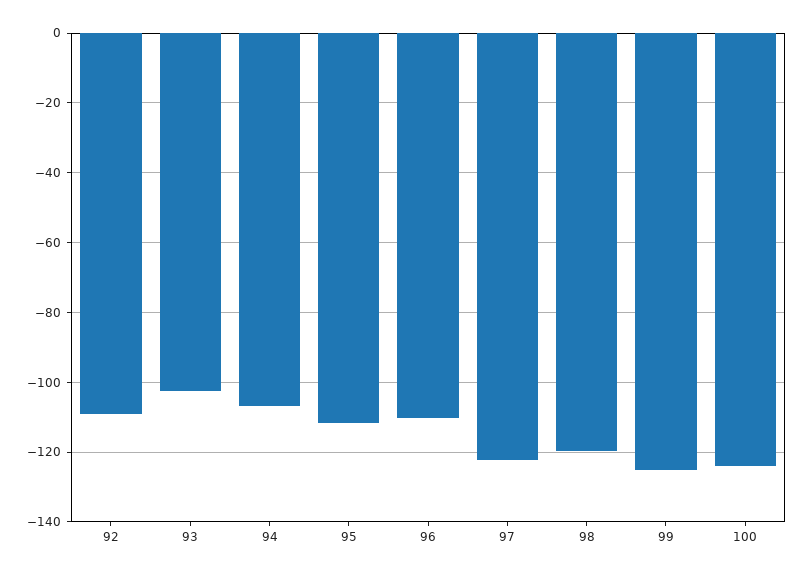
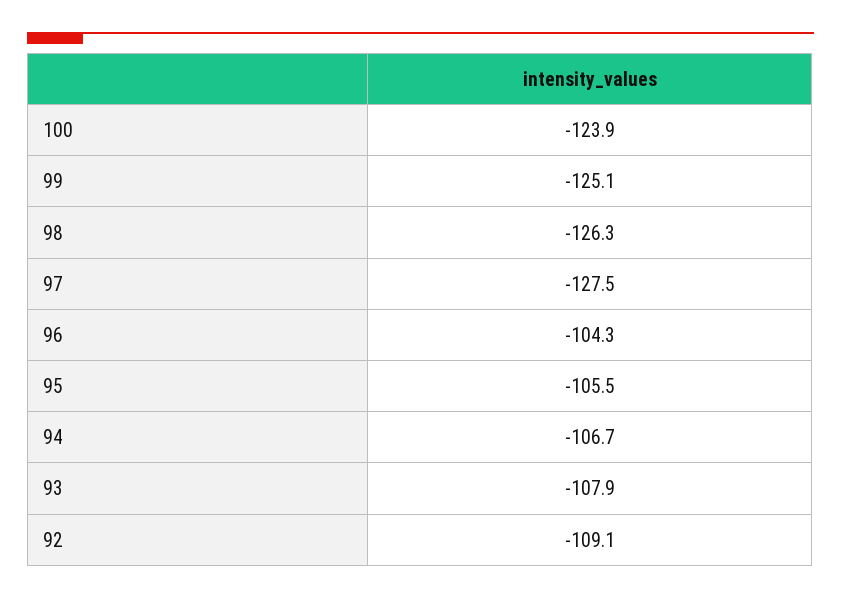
  {
    "92": -109.1,
-   "93": -102,
+   "93": -107.9,
    "94": -106.7,
-   "95": -112,
+   "95": -105.5,
-   "96": -110,
+   "96": -104.3,
-   "97": -122,
+   "97": -127.5,
-   "98": -120,
+   "98": -126.3,
    "99": -125.1,
    "100": -123.9
  }

